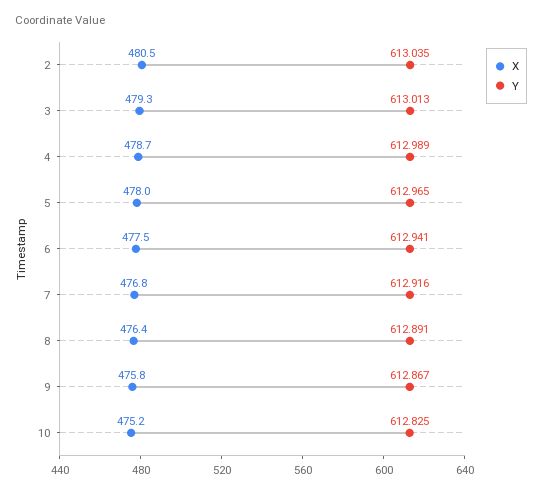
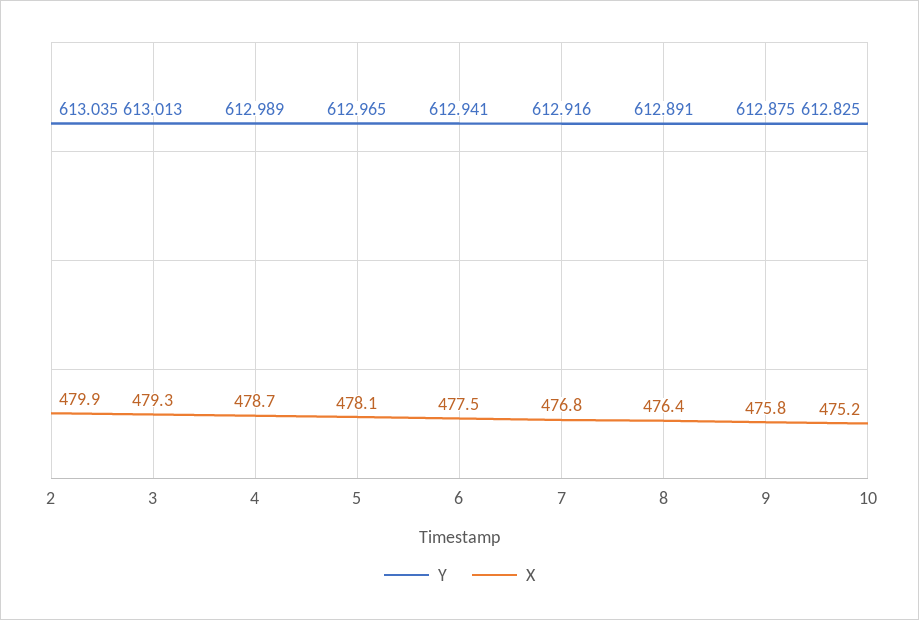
  {
    "X": {
-     "2": 480.5,
+     "2": 479.9,
      "3": 479.3,
      "4": 478.7,
-     "5": 478,
+     "5": 478.1,
      "6": 477.5,
      "7": 476.8,
      "8": 476.4,
      "9": 475.8,
      "10": 475.2
    },
    "Y": {
      "2": 613.035,
      "3": 613.013,
      "4": 612.989,
      "5": 612.965,
      "6": 612.941,
      "7": 612.916,
      "8": 612.891,
-     "9": 612.867,
+     "9": 612.875,
      "10": 612.825
    }
  }

